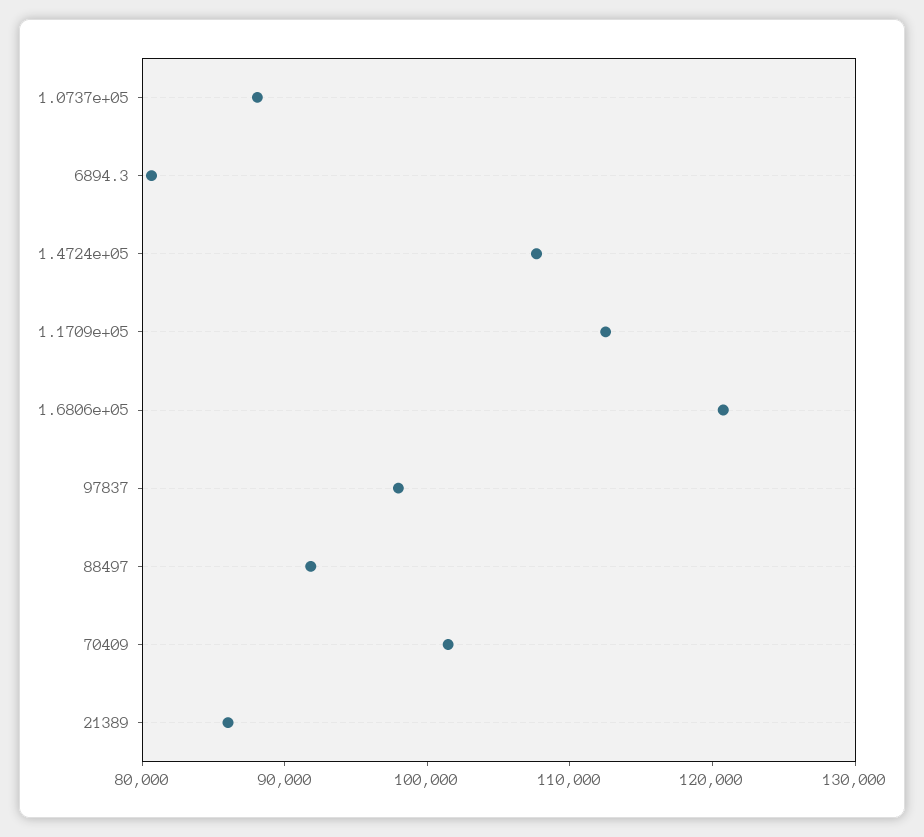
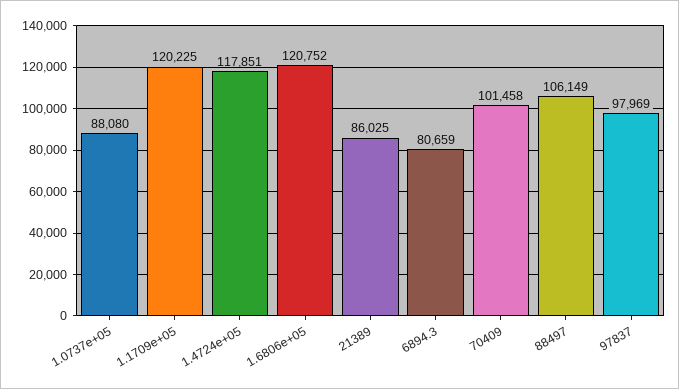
  {
    "1.0737e+05": 88080,
    "6894.3": 80659,
-   "1.4724e+05": 108000,
+   "1.4724e+05": 117851,
-   "1.1709e+05": 112000,
+   "1.1709e+05": 120225,
    "1.6806e+05": 120752,
    "97837": 97969,
-   "88497": 92000,
+   "88497": 106149,
    "70409": 101458,
    "21389": 86025
  }

